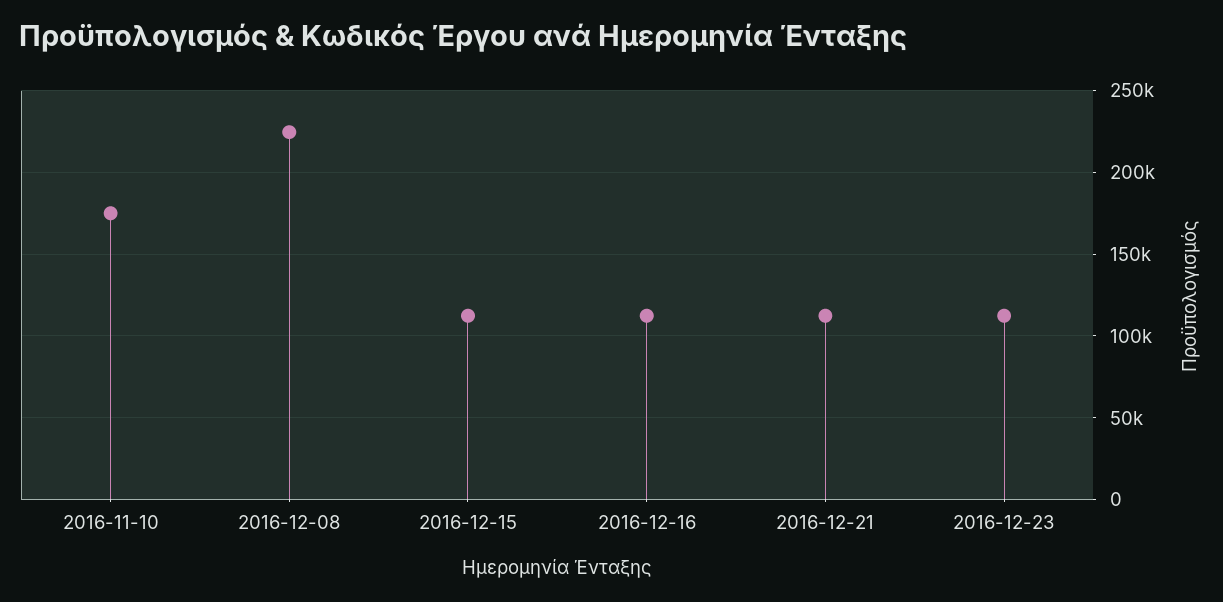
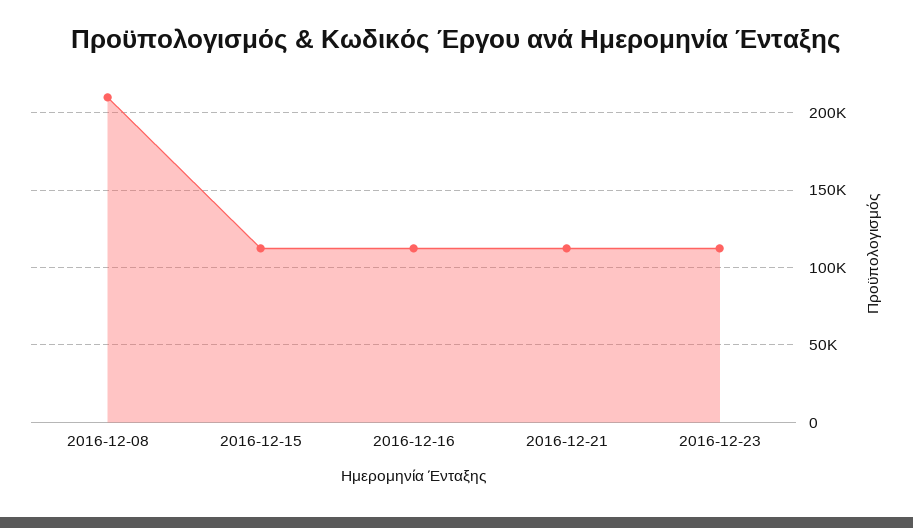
  {
-   "2016-11-10": 175000,
-   "2016-12-08": 225000,
+   "2016-12-08": 210000,
    "2016-12-15": 110000,
    "2016-12-16": 110000,
    "2016-12-21": 110000,
    "2016-12-23": 110000
  }

